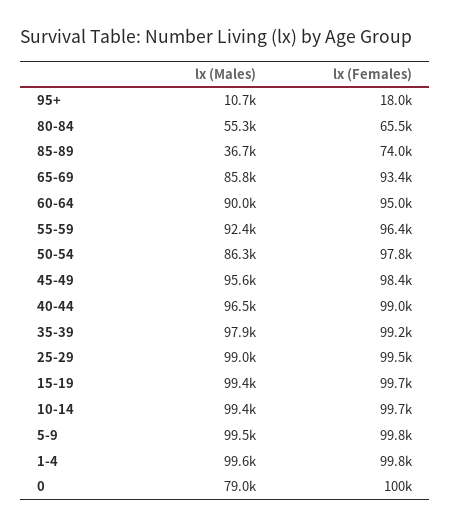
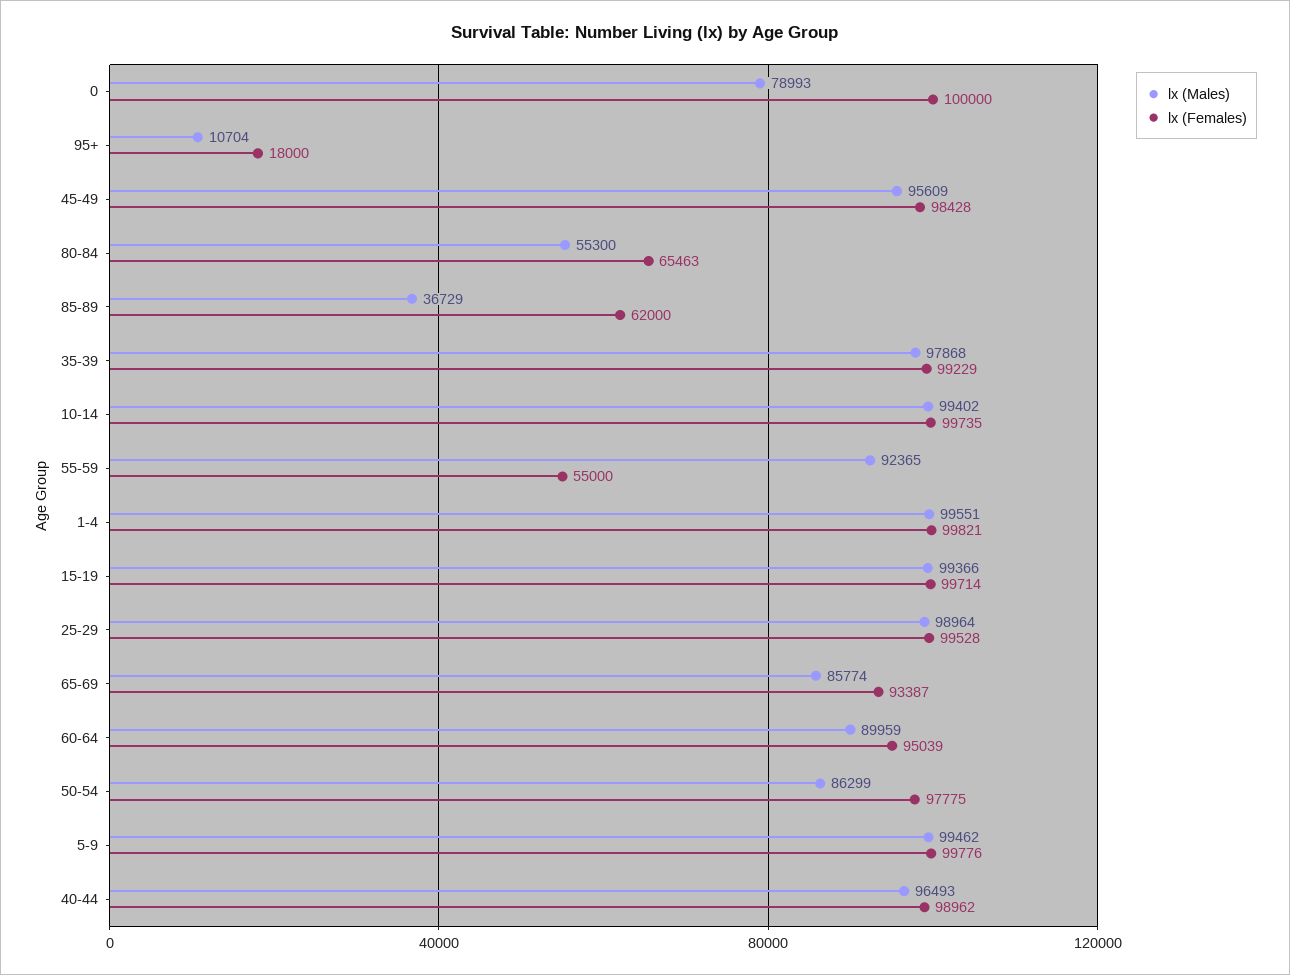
  {
    "lx (Males)": {
      "95+": 10704,
      "80-84": 55300,
      "85-89": 36729,
      "65-69": 85774,
      "60-64": 89959,
      "55-59": 92365,
      "50-54": 86299,
      "45-49": 95609,
      "40-44": 96493,
      "35-39": 97868,
      "25-29": 98964,
      "15-19": 99366,
      "10-14": 99402,
      "5-9": 99462,
      "1-4": 99551,
      "0": 78993
    },
    "lx (Females)": {
      "95+": 18000,
      "80-84": 65463,
-     "85-89": 74000,
+     "85-89": 62000,
      "65-69": 93387,
      "60-64": 95039,
-     "55-59": 96400,
+     "55-59": 55000,
      "50-54": 97775,
      "45-49": 98428,
      "40-44": 98962,
      "35-39": 99229,
      "25-29": 99528,
      "15-19": 99714,
      "10-14": 99735,
      "5-9": 99776,
      "1-4": 99821,
      "0": 100000
    }
  }

